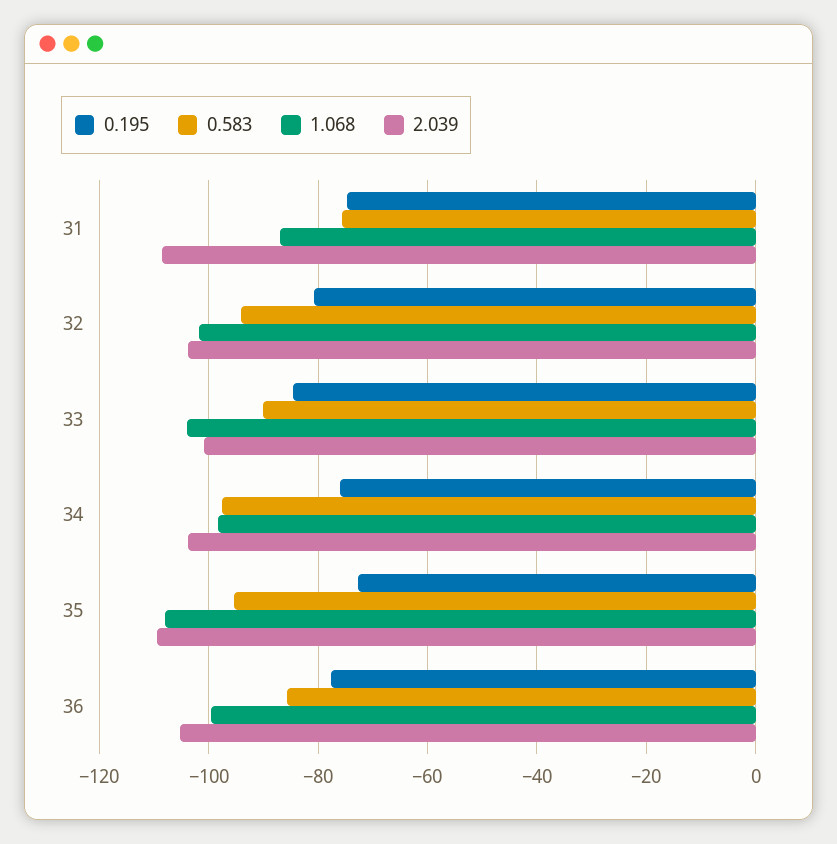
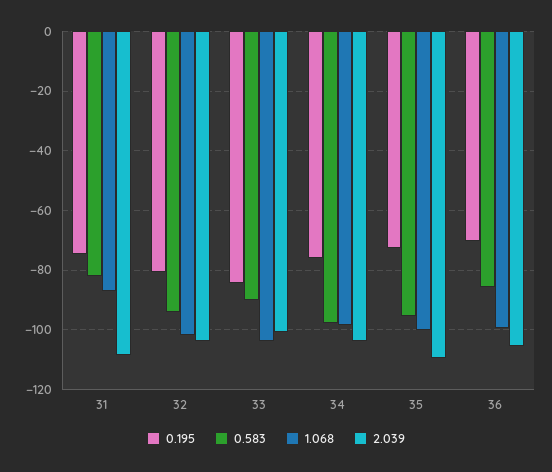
  {
    "0.195": {
      "31": -74,
      "32": -80,
      "33": -84,
      "34": -76,
      "35": -72,
-     "36": -78
+     "36": -70
    },
    "0.583": {
-     "31": -76,
+     "31": -82.5,
      "32": -94,
      "33": -90,
      "34": -98,
      "35": -96,
      "36": -86
    },
    "1.068": {
      "31": -86,
      "32": -102,
      "33": -104,
      "34": -98,
-     "35": -108,
+     "35": -100,
      "36": -100
    },
    "2.039": {
      "31": -108,
      "32": -104,
      "33": -100,
      "34": -104,
      "35": -110,
      "36": -106
    }
  }

